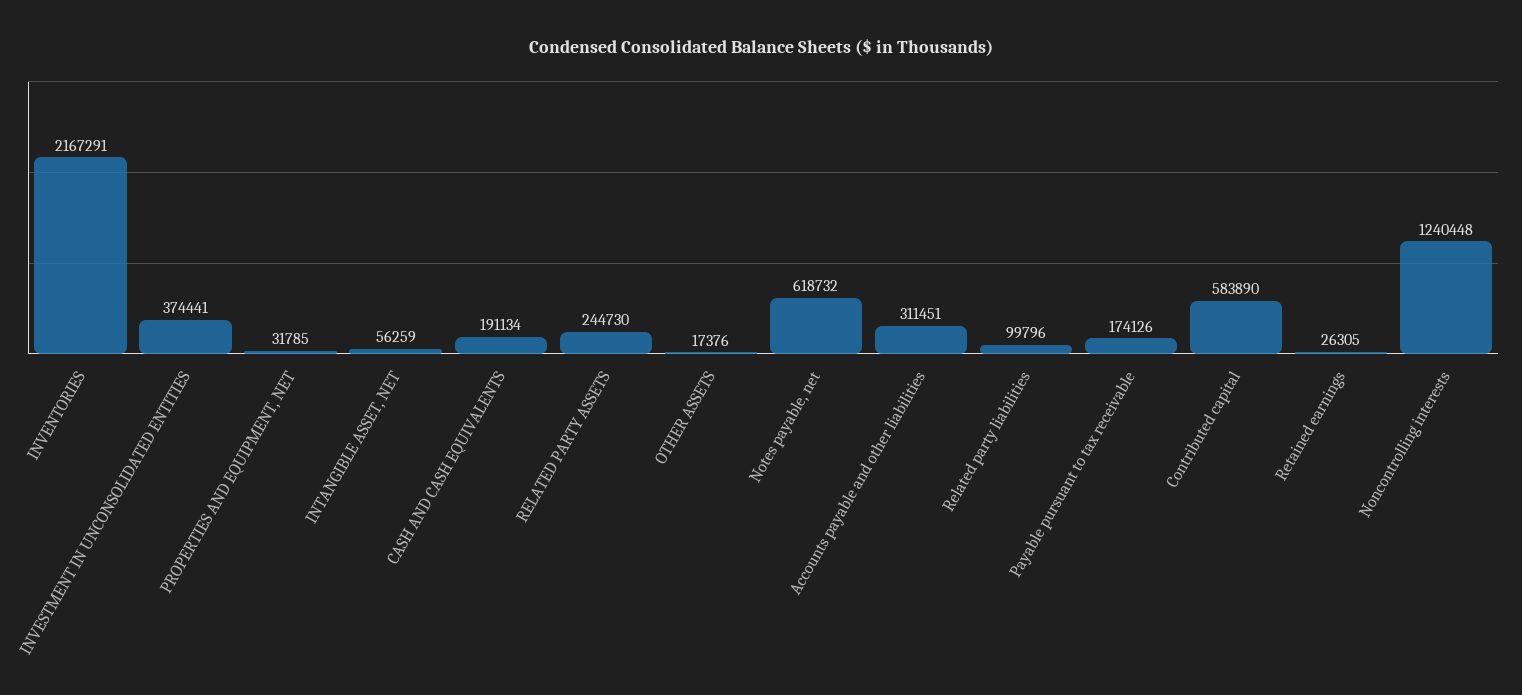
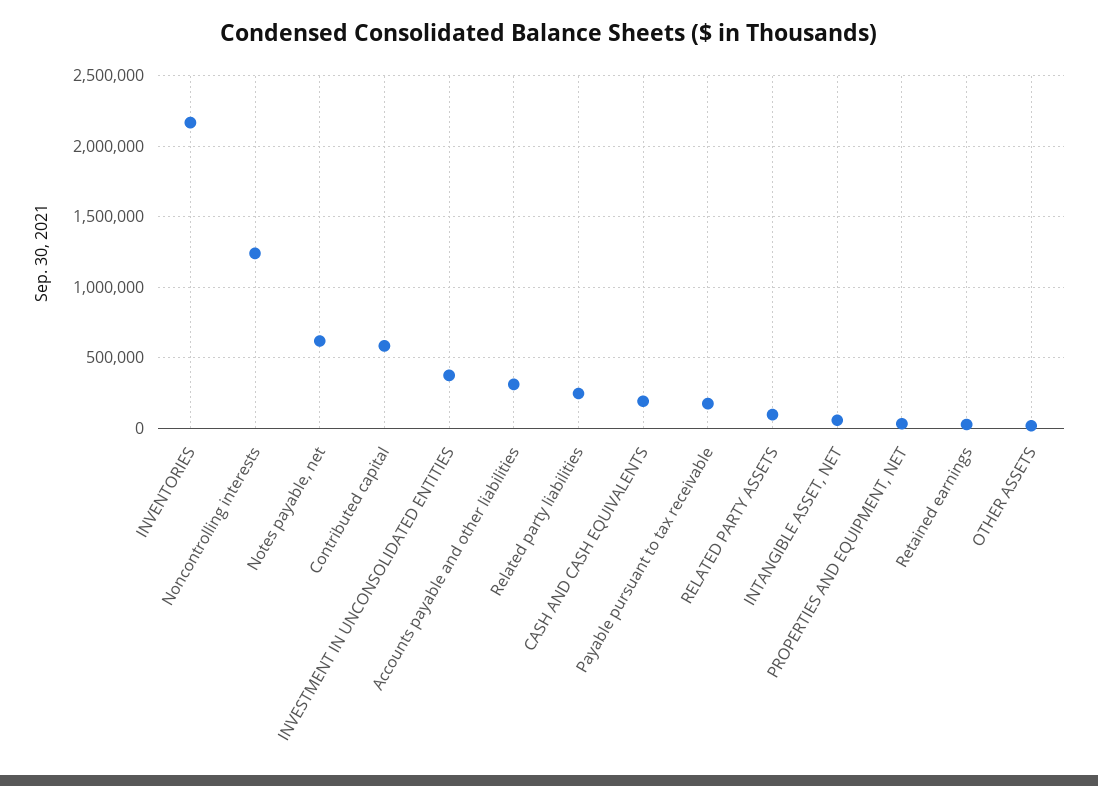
  {
    "INVENTORIES": 2167291,
    "INVESTMENT IN UNCONSOLIDATED ENTITIES": 374441,
    "PROPERTIES AND EQUIPMENT, NET": 31785,
    "INTANGIBLE ASSET, NET": 56259,
    "CASH AND CASH EQUIVALENTS": 191134,
-   "RELATED PARTY ASSETS": 244730,
+   "RELATED PARTY ASSETS": 100000,
    "OTHER ASSETS": 17376,
    "Notes payable, net": 618732,
    "Accounts payable and other liabilities": 311451,
-   "Related party liabilities": 99796,
+   "Related party liabilities": 250000,
    "Payable pursuant to tax receivable": 174126,
    "Contributed capital": 583890,
    "Retained earnings": 26305,
    "Noncontrolling interests": 1240448
  }

